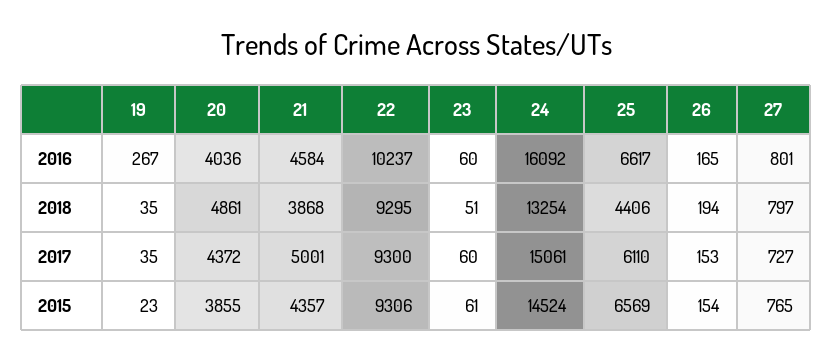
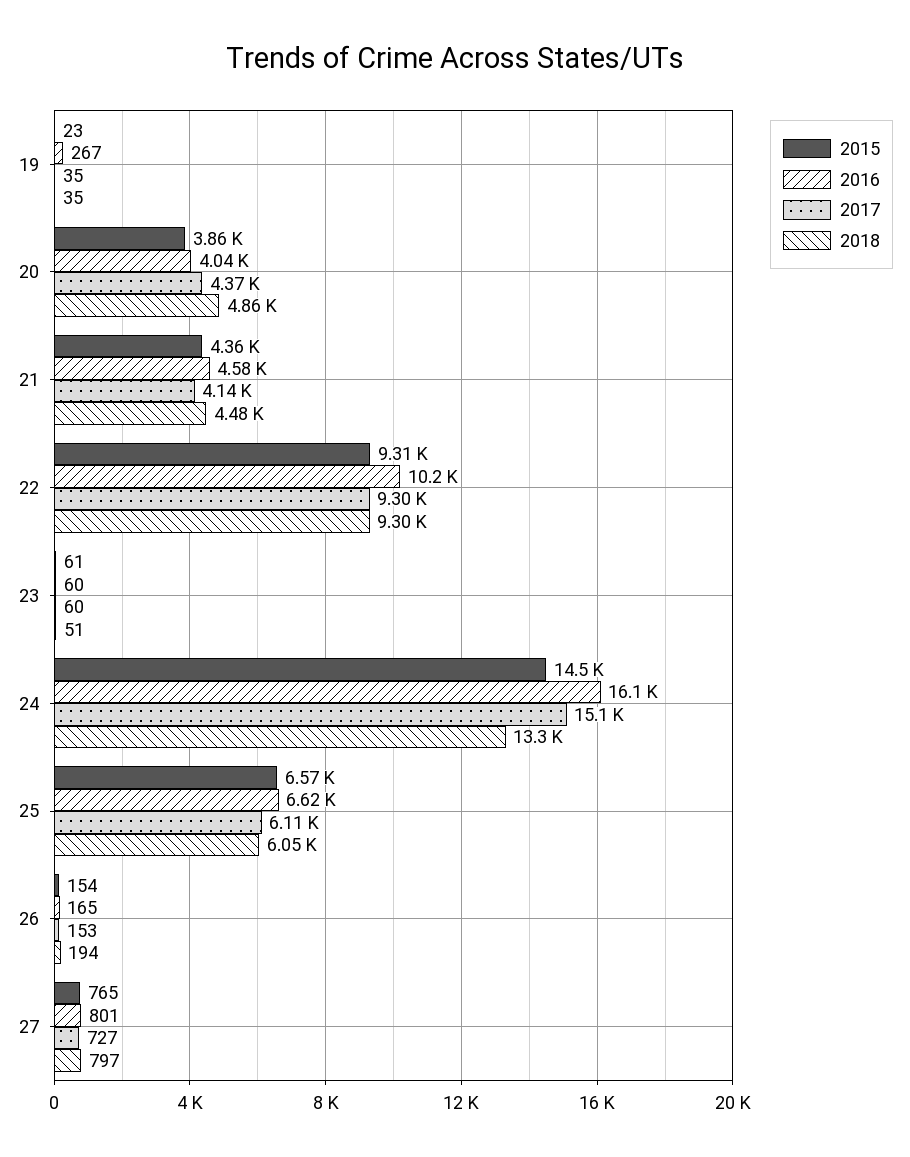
  {
    "2016": {
      "19": 267,
      "20": 4036,
      "21": 4584,
      "22": 10237,
      "23": 60,
      "24": 16092,
      "25": 6617,
      "26": 165,
      "27": 801
    },
    "2018": {
      "19": 35,
      "20": 4861,
-     "21": 3868,
+     "21": 4480,
      "22": 9295,
      "23": 51,
      "24": 13254,
-     "25": 4406,
+     "25": 6050,
      "26": 194,
      "27": 797
    },
    "2017": {
      "19": 35,
      "20": 4372,
-     "21": 5001,
+     "21": 4140,
      "22": 9300,
      "23": 60,
      "24": 15061,
      "25": 6110,
      "26": 153,
      "27": 727
    },
    "2015": {
      "19": 23,
      "20": 3855,
      "21": 4357,
      "22": 9306,
      "23": 61,
      "24": 14524,
      "25": 6569,
      "26": 154,
      "27": 765
    }
  }

